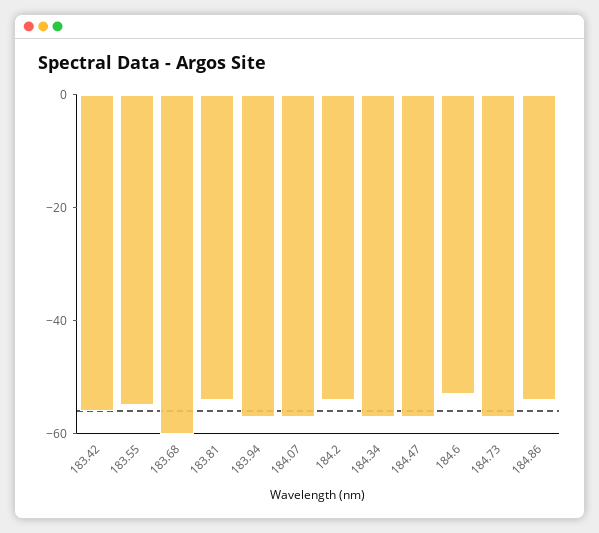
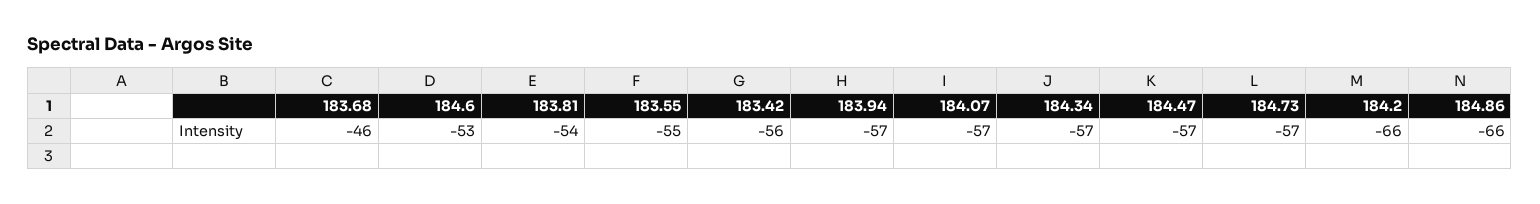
  {
    "183.42": -56,
    "183.55": -55,
-   "183.68": -60,
+   "183.68": -46,
    "183.81": -54,
    "183.94": -57,
    "184.07": -57,
-   "184.2": -55,
+   "184.2": -66,
    "184.34": -57,
    "184.47": -57,
    "184.6": -53,
    "184.73": -57,
-   "184.86": -55
+   "184.86": -66
  }

